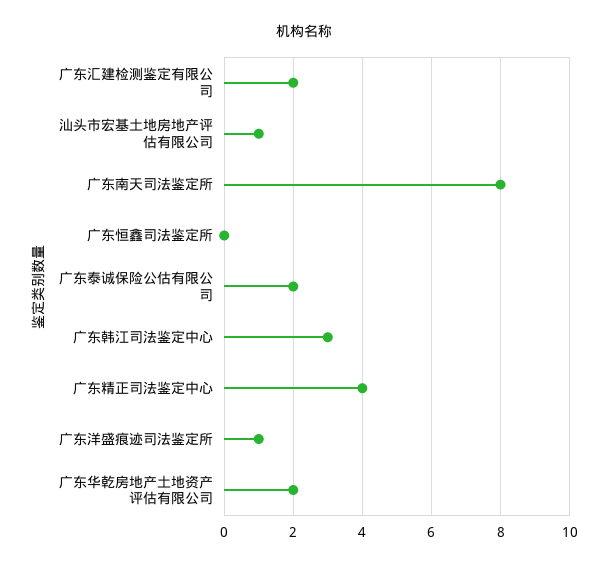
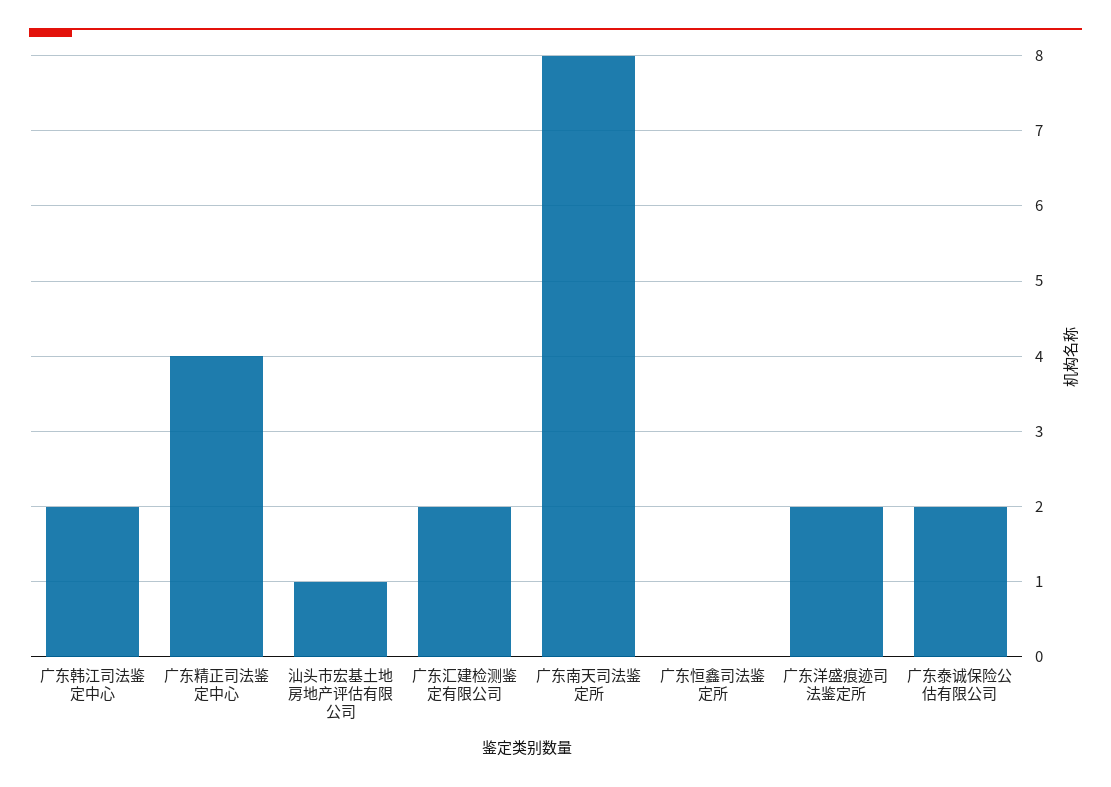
  {
    "广东汇建检测鉴定有限公司": 2,
    "汕头市宏基土地房地产评估有限公司": 1,
    "广东南天司法鉴定所": 8,
    "广东恒鑫司法鉴定所": 0,
    "广东泰诚保险公估有限公司": 2,
-   "广东韩江司法鉴定中心": 3,
+   "广东韩江司法鉴定中心": 2,
    "广东精正司法鉴定中心": 4,
-   "广东洋盛痕迹司法鉴定所": 1,
+   "广东洋盛痕迹司法鉴定所": 2
-   "广东华乾房地产土地资产评估有限公司": 2
  }

